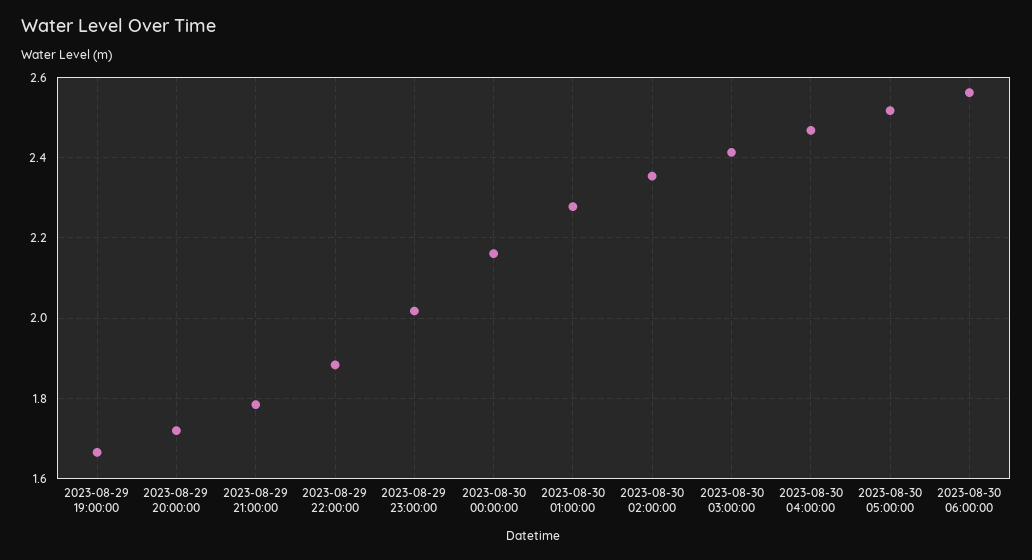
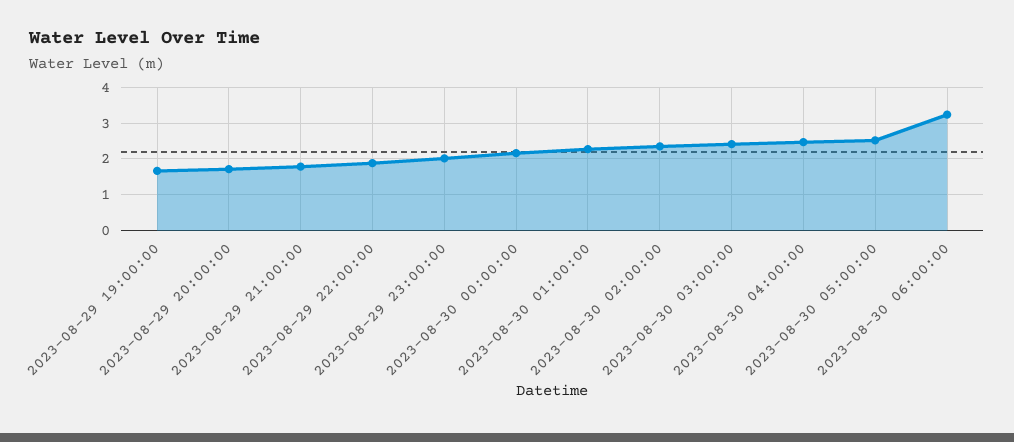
  {
    "2023-08-29 19:00:00": 1.66,
    "2023-08-29 20:00:00": 1.72,
    "2023-08-29 21:00:00": 1.78,
    "2023-08-29 22:00:00": 1.88,
    "2023-08-29 23:00:00": 2.02,
    "2023-08-30 00:00:00": 2.16,
    "2023-08-30 01:00:00": 2.28,
    "2023-08-30 02:00:00": 2.36,
    "2023-08-30 03:00:00": 2.42,
    "2023-08-30 04:00:00": 2.46,
    "2023-08-30 05:00:00": 2.52,
-   "2023-08-30 06:00:00": 2.56
+   "2023-08-30 06:00:00": 3.2
  }

